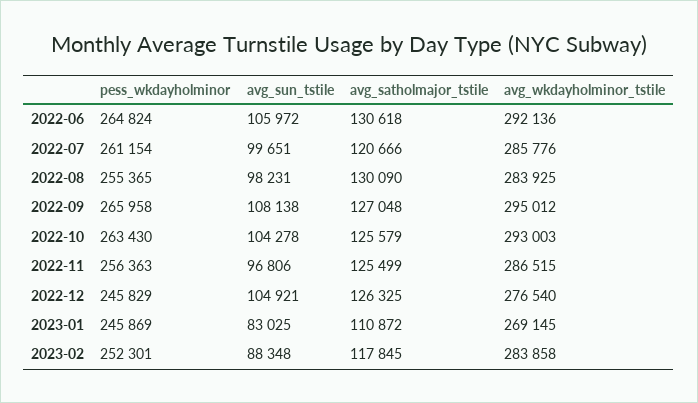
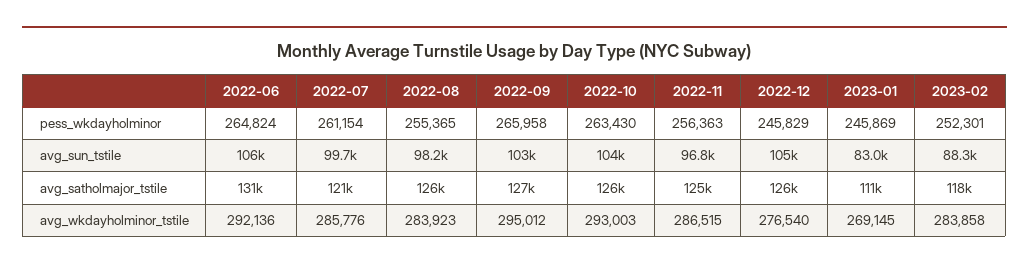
  {
    "pess_wkdayholminor": {
      "2022-06": 264824,
      "2022-07": 261154,
      "2022-08": 255365,
      "2022-09": 265958,
      "2022-10": 263430,
      "2022-11": 256363,
      "2022-12": 245829,
      "2023-01": 245869,
      "2023-02": 252301
    },
    "avg_sun_tstile": {
      "2022-06": 105972,
      "2022-07": 99651,
      "2022-08": 98231,
-     "2022-09": 108138,
+     "2022-09": 103000,
      "2022-10": 104278,
      "2022-11": 96806,
      "2022-12": 104921,
      "2023-01": 83025,
      "2023-02": 88348
    },
    "avg_satholmajor_tstile": {
      "2022-06": 130618,
      "2022-07": 120666,
-     "2022-08": 130090,
+     "2022-08": 126000,
      "2022-09": 127048,
      "2022-10": 125579,
      "2022-11": 125499,
      "2022-12": 126325,
      "2023-01": 110872,
      "2023-02": 117845
    },
    "avg_wkdayholminor_tstile": {
      "2022-06": 292136,
      "2022-07": 285776,
-     "2022-08": 283925,
+     "2022-08": 283923,
      "2022-09": 295012,
      "2022-10": 293003,
      "2022-11": 286515,
      "2022-12": 276540,
      "2023-01": 269145,
      "2023-02": 283858
    }
  }

